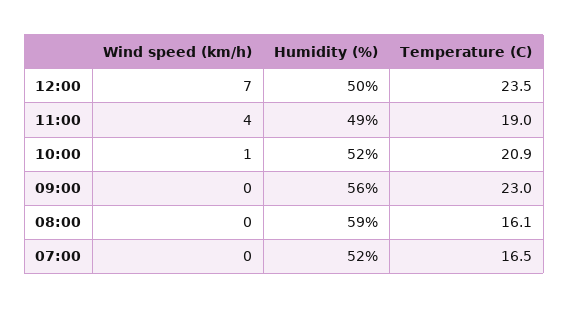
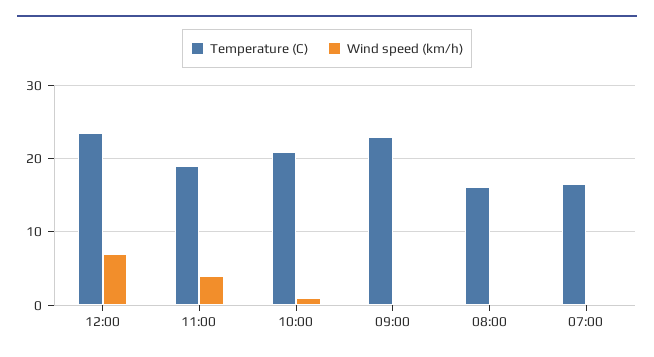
  {
    "Wind speed (km/h)": {
      "12:00": 7,
      "11:00": 4,
      "10:00": 1,
      "09:00": 0,
      "08:00": 0,
      "07:00": 0
    },
-   "Humidity (%)": {
-     "12:00": 50,
-     "11:00": 49,
-     "10:00": 52,
-     "09:00": 56,
-     "08:00": 59,
-     "07:00": 52
-   },
    "Temperature (C)": {
      "12:00": 23.5,
      "11:00": 19,
      "10:00": 20.9,
      "09:00": 23,
      "08:00": 16.1,
      "07:00": 16.5
    }
  }

